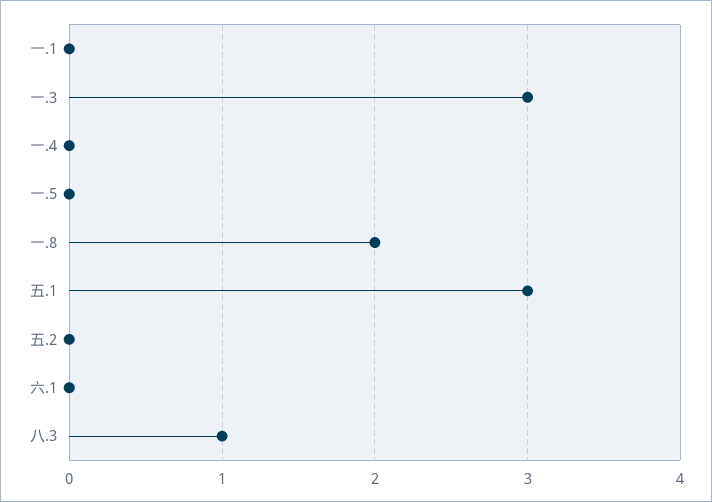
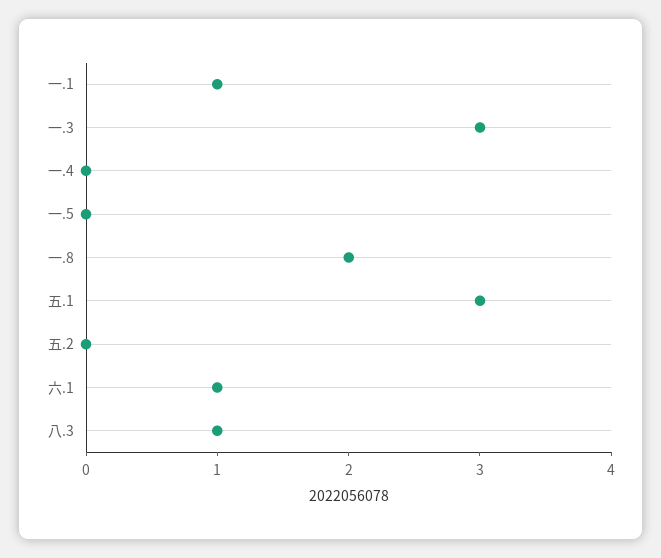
  {
-   "一.1": 0,
+   "一.1": 1,
    "一.3": 3,
    "一.4": 0,
    "一.5": 0,
    "一.8": 2,
    "五.1": 3,
    "五.2": 0,
-   "六.1": 0,
+   "六.1": 1,
    "八.3": 1
  }

